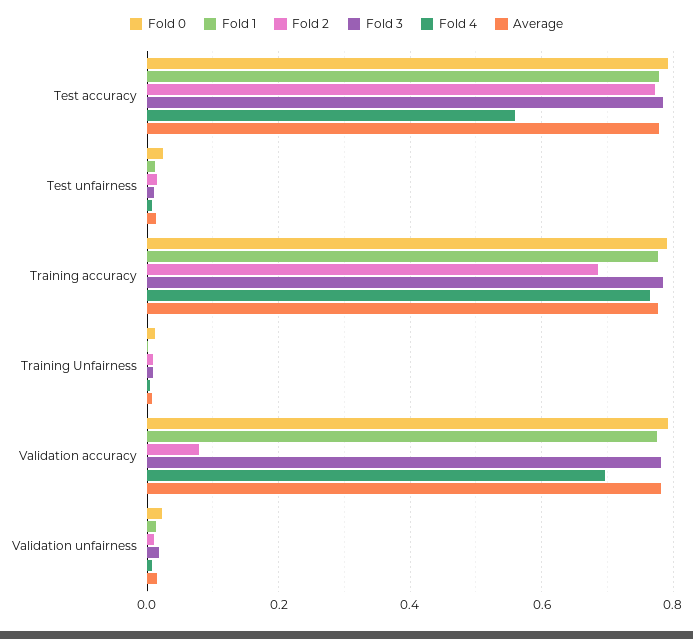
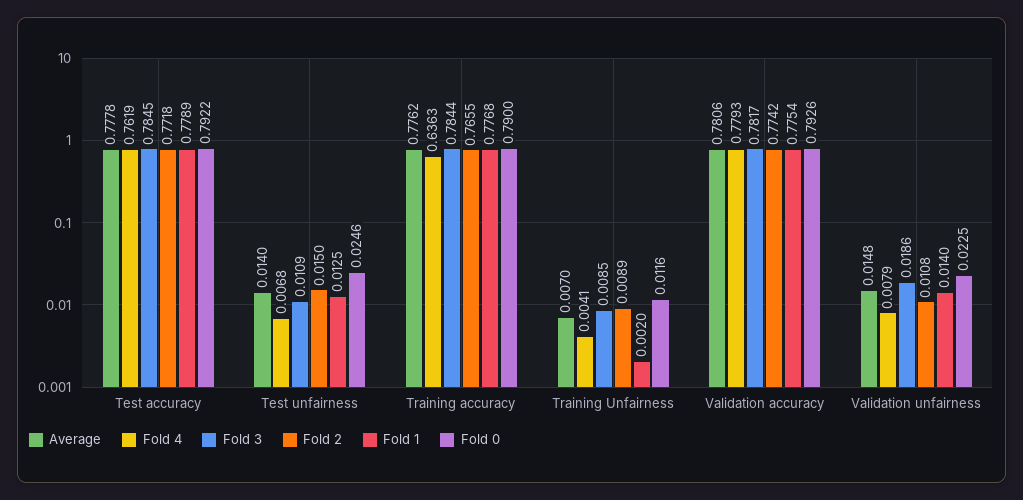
  {
    "Fold 0": {
      "Test accuracy": 0.7922,
      "Test unfairness": 0.0246,
      "Training accuracy": 0.79,
      "Training Unfairness": 0.0116,
      "Validation accuracy": 0.7926,
      "Validation unfairness": 0.0225
    },
    "Fold 1": {
      "Test accuracy": 0.7789,
      "Test unfairness": 0.0125,
      "Training accuracy": 0.7768,
      "Training Unfairness": 0.002,
      "Validation accuracy": 0.7754,
      "Validation unfairness": 0.014
    },
    "Fold 2": {
      "Test accuracy": 0.7718,
      "Test unfairness": 0.015,
-     "Training accuracy": 0.68,
+     "Training accuracy": 0.7655,
      "Training Unfairness": 0.0089,
-     "Validation accuracy": 0.08,
+     "Validation accuracy": 0.7742,
      "Validation unfairness": 0.0108
    },
    "Fold 3": {
      "Test accuracy": 0.7845,
      "Test unfairness": 0.0109,
      "Training accuracy": 0.7844,
      "Training Unfairness": 0.0085,
      "Validation accuracy": 0.7817,
      "Validation unfairness": 0.0186
    },
    "Fold 4": {
-     "Test accuracy": 0.56,
+     "Test accuracy": 0.7619,
      "Test unfairness": 0.0068,
-     "Training accuracy": 0.76,
+     "Training accuracy": 0.6363,
      "Training Unfairness": 0.0041,
-     "Validation accuracy": 0.7,
+     "Validation accuracy": 0.7793,
      "Validation unfairness": 0.0079
    },
    "Average": {
      "Test accuracy": 0.7778,
      "Test unfairness": 0.014,
      "Training accuracy": 0.7762,
      "Training Unfairness": 0.007,
      "Validation accuracy": 0.7806,
      "Validation unfairness": 0.0148
    }
  }

